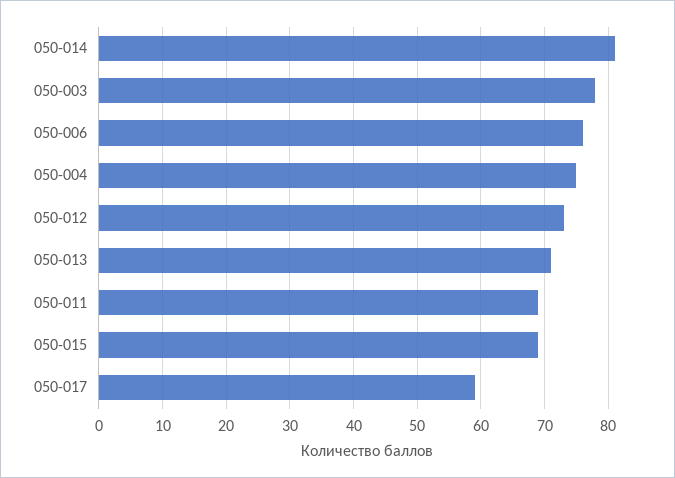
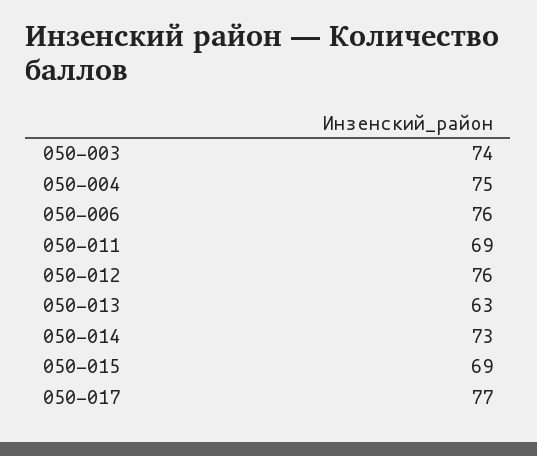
  {
-   "050-014": 81,
+   "050-014": 73,
-   "050-003": 78,
+   "050-003": 74,
    "050-006": 76,
    "050-004": 75,
-   "050-012": 73,
+   "050-012": 76,
-   "050-013": 71,
+   "050-013": 63,
    "050-011": 69,
    "050-015": 69,
-   "050-017": 59
+   "050-017": 77
  }

